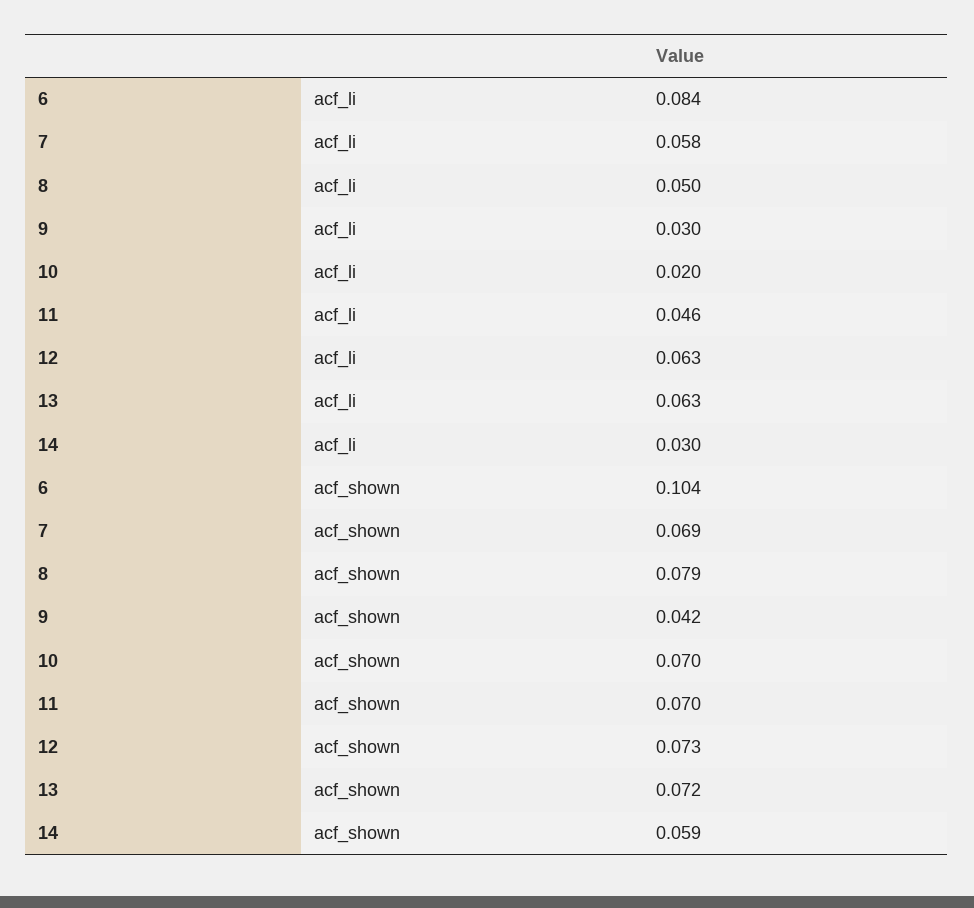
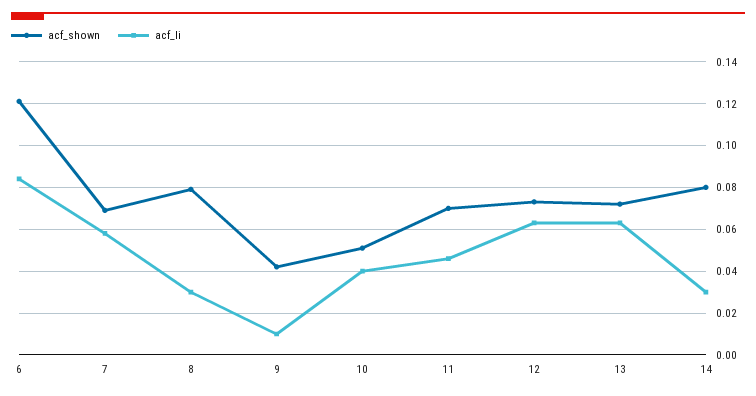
  {
    "acf_li": {
      "6": 0.084,
      "7": 0.058,
-     "8": 0.05,
+     "8": 0.03,
-     "9": 0.03,
+     "9": 0.01,
-     "10": 0.02,
+     "10": 0.04,
      "11": 0.046,
      "12": 0.063,
      "13": 0.063,
      "14": 0.03
    },
    "acf_shown": {
-     "6": 0.104,
+     "6": 0.12,
      "7": 0.069,
      "8": 0.079,
      "9": 0.042,
-     "10": 0.07,
+     "10": 0.05,
      "11": 0.07,
      "12": 0.073,
      "13": 0.072,
-     "14": 0.059
+     "14": 0.08
    }
  }

